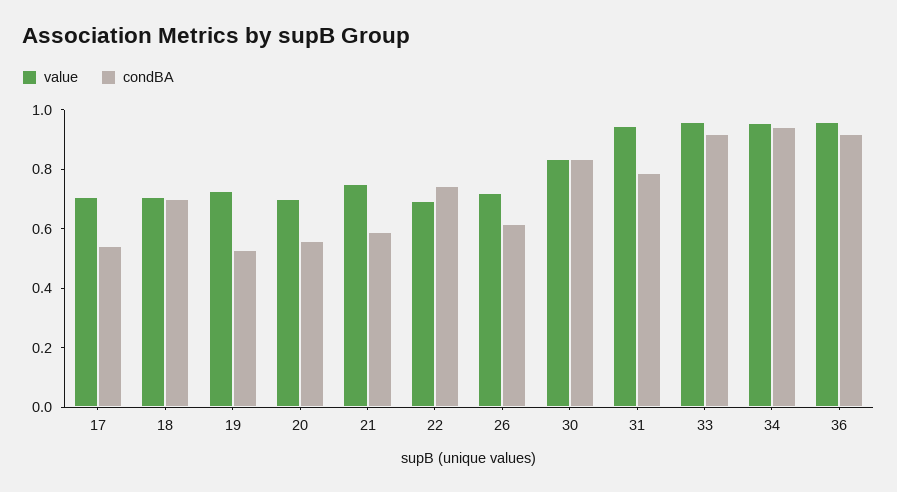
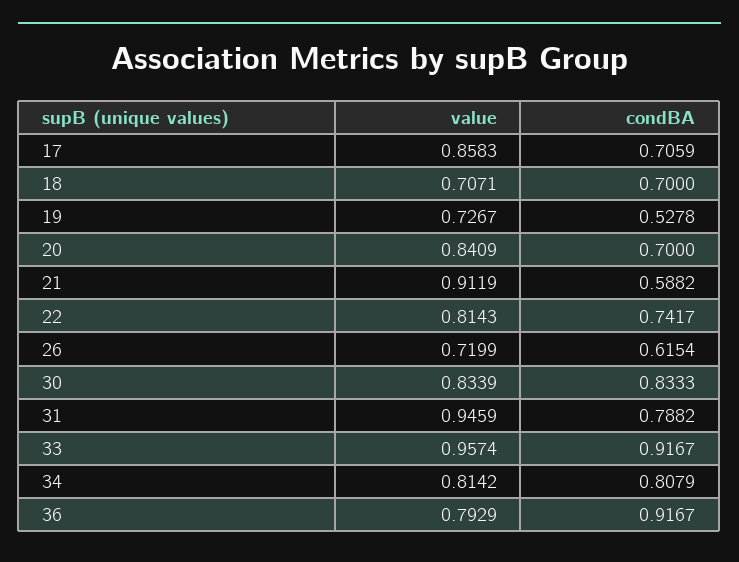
  {
    "value": {
-     "17": 0.7,
+     "17": 0.8583,
      "18": 0.7071,
      "19": 0.7267,
-     "20": 0.7,
+     "20": 0.8409,
-     "21": 0.75,
+     "21": 0.9119,
-     "22": 0.7,
+     "22": 0.8143,
      "26": 0.7199,
      "30": 0.8339,
      "31": 0.9459,
      "33": 0.9574,
-     "34": 0.95,
+     "34": 0.8142,
-     "36": 0.95
+     "36": 0.7929
    },
    "condBA": {
-     "17": 0.55,
+     "17": 0.7059,
      "18": 0.7,
      "19": 0.5278,
-     "20": 0.55,
+     "20": 0.7,
      "21": 0.5882,
      "22": 0.7417,
      "26": 0.6154,
      "30": 0.8333,
      "31": 0.7882,
      "33": 0.9167,
-     "34": 0.95,
+     "34": 0.8079,
      "36": 0.9167
    }
  }

